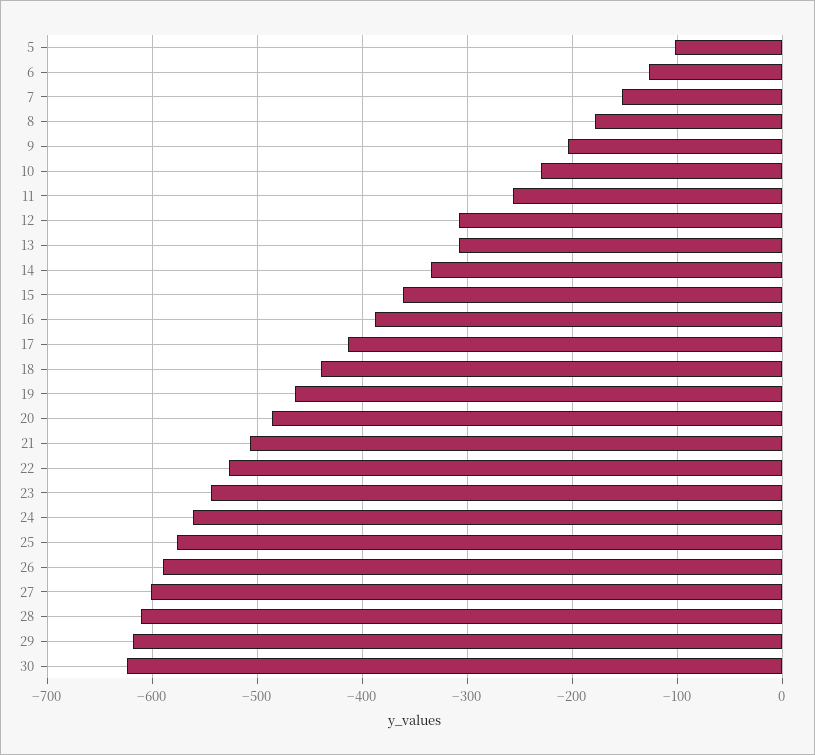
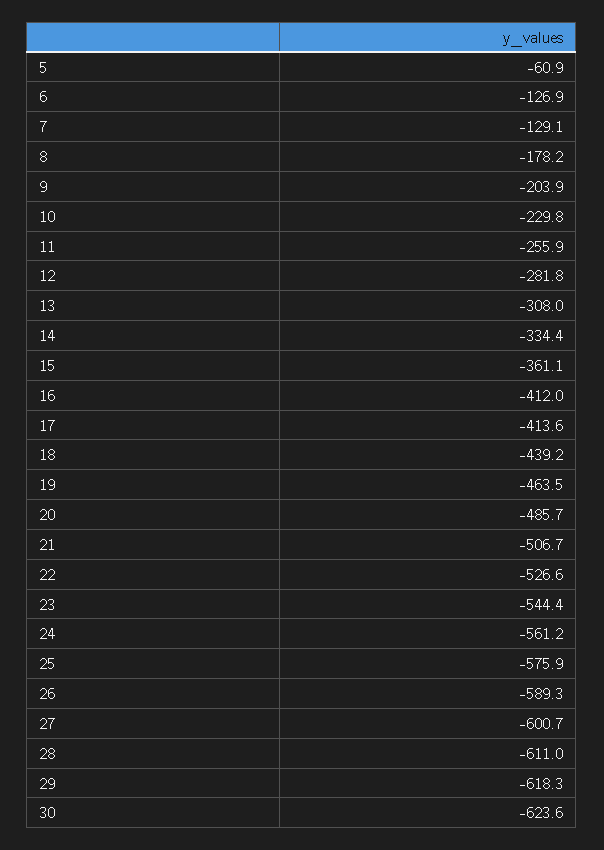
  {
-   "5": -100,
+   "5": -60.9,
    "6": -126.9,
-   "7": -150,
+   "7": -129.1,
    "8": -178.2,
    "9": -203.9,
    "10": -229.8,
    "11": -255.9,
-   "12": -310,
+   "12": -281.8,
    "13": -308,
    "14": -334.4,
    "15": -361.1,
-   "16": -390,
+   "16": -412,
    "17": -413.6,
    "18": -439.2,
    "19": -463.5,
    "20": -485.7,
    "21": -506.7,
    "22": -526.6,
    "23": -544.4,
    "24": -561.2,
    "25": -575.9,
    "26": -589.3,
    "27": -600.7,
    "28": -611,
    "29": -618.3,
    "30": -623.6
  }

